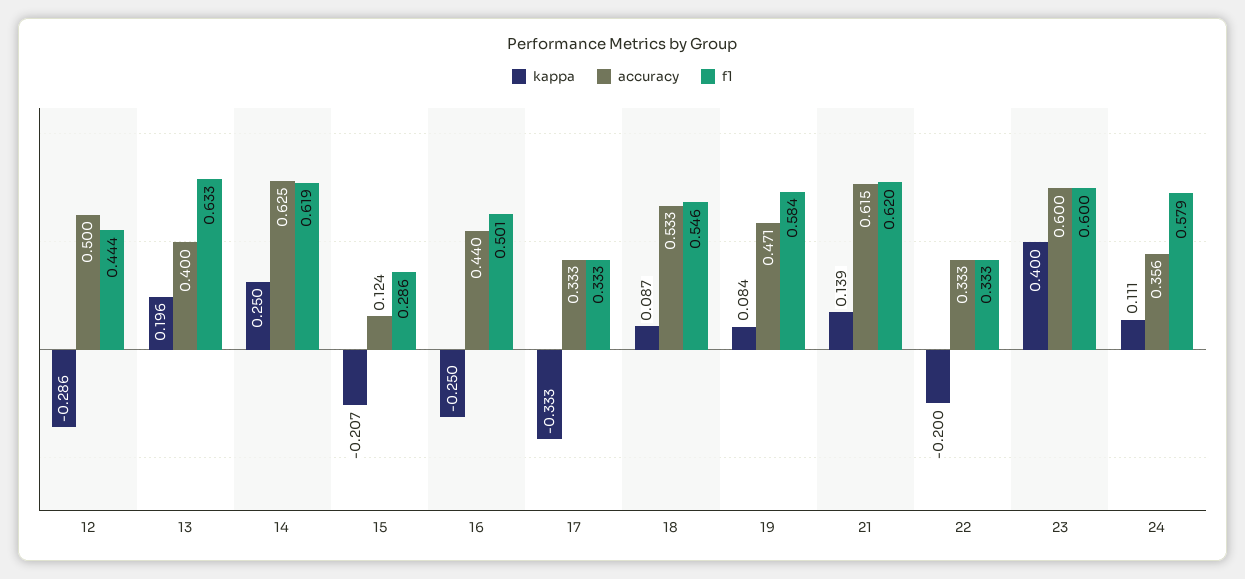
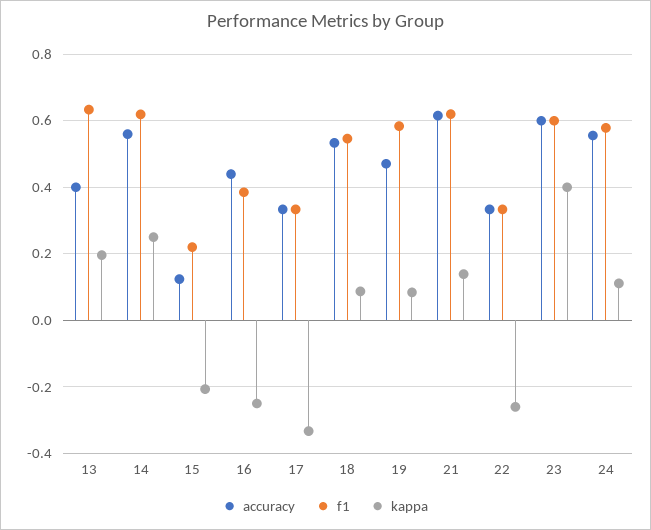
  {
    "kappa": {
-     "12": -0.286,
      "13": 0.196,
      "14": 0.25,
      "15": -0.207,
      "16": -0.25,
      "17": -0.333,
      "18": 0.087,
      "19": 0.084,
      "21": 0.139,
-     "22": -0.2,
+     "22": -0.26,
      "23": 0.4,
      "24": 0.111
    },
    "accuracy": {
-     "12": 0.5,
      "13": 0.4,
-     "14": 0.625,
+     "14": 0.56,
      "15": 0.124,
      "16": 0.44,
      "17": 0.333,
      "18": 0.533,
      "19": 0.471,
      "21": 0.615,
      "22": 0.333,
      "23": 0.6,
-     "24": 0.356
+     "24": 0.56
    },
    "f1": {
-     "12": 0.444,
      "13": 0.633,
      "14": 0.619,
-     "15": 0.286,
+     "15": 0.22,
-     "16": 0.501,
+     "16": 0.38,
      "17": 0.333,
      "18": 0.546,
      "19": 0.584,
      "21": 0.62,
      "22": 0.333,
      "23": 0.6,
      "24": 0.579
    }
  }

